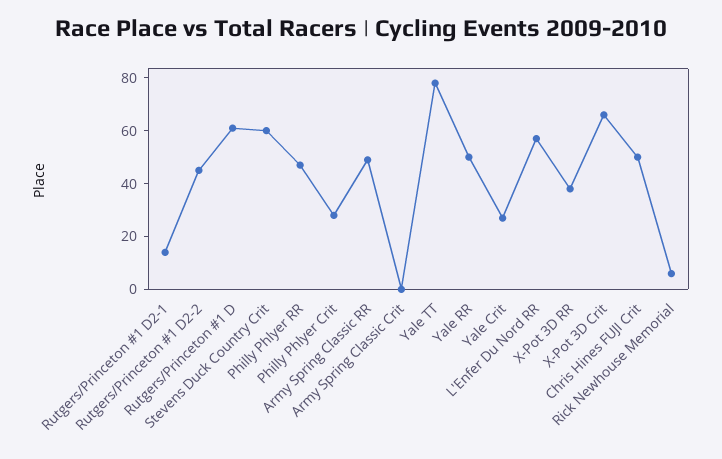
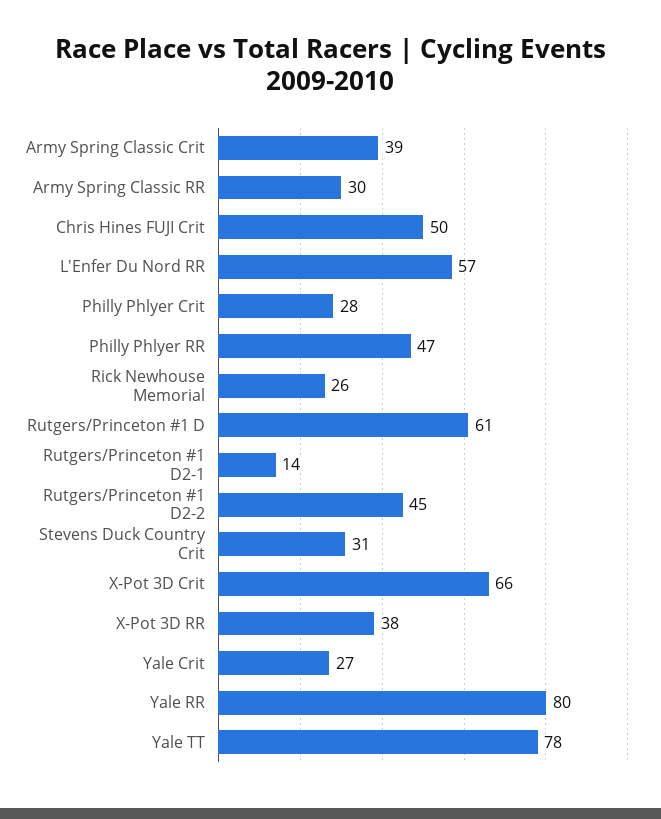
  {
    "Rutgers/Princeton #1 D2-1": 14,
    "Rutgers/Princeton #1 D2-2": 45,
    "Rutgers/Princeton #1 D": 61,
-   "Stevens Duck Country Crit": 60,
+   "Stevens Duck Country Crit": 31,
    "Philly Phlyer RR": 47,
    "Philly Phlyer Crit": 28,
-   "Army Spring Classic RR": 50,
+   "Army Spring Classic RR": 30,
-   "Army Spring Classic Crit": 0,
+   "Army Spring Classic Crit": 39,
    "Yale TT": 78,
-   "Yale RR": 50,
+   "Yale RR": 80,
    "Yale Crit": 27,
    "L'Enfer Du Nord RR": 57,
    "X-Pot 3D RR": 38,
    "X-Pot 3D Crit": 66,
    "Chris Hines FUJI Crit": 50,
-   "Rick Newhouse Memorial": 5
+   "Rick Newhouse Memorial": 26
  }

